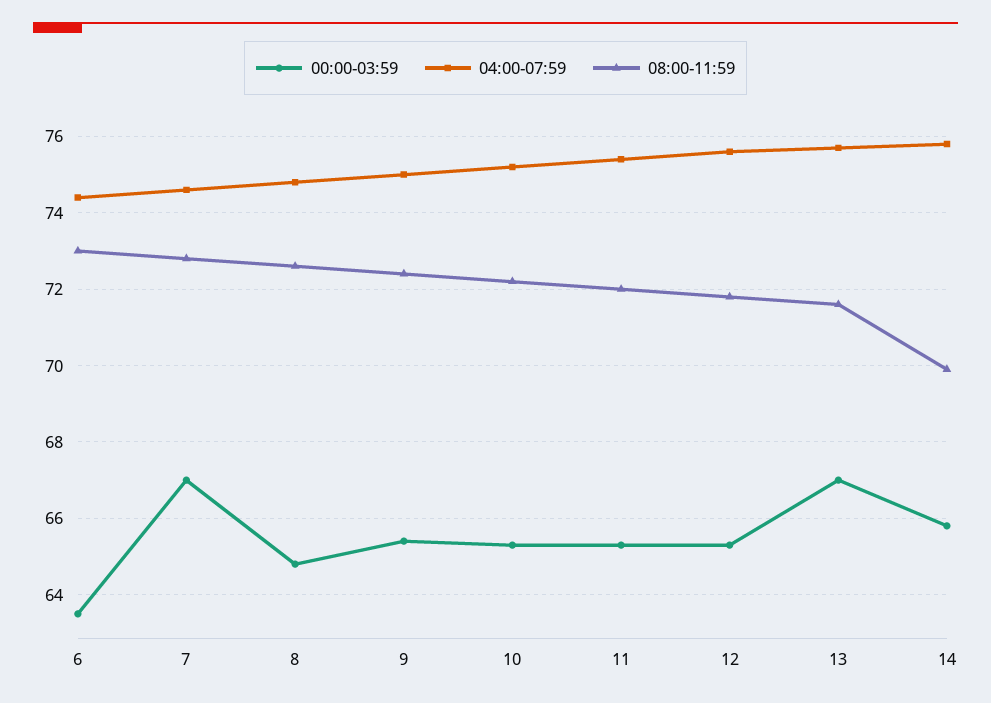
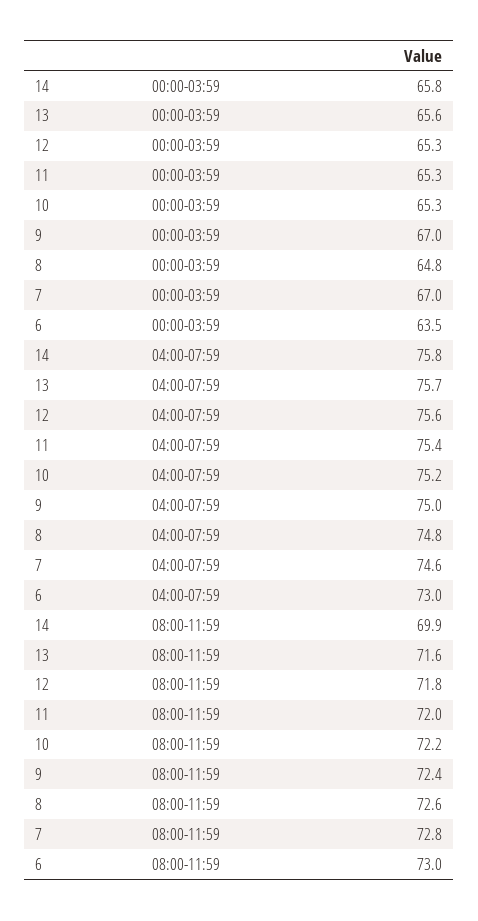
  {
    "00:00-03:59": {
      "6": 63.5,
      "7": 67,
      "8": 64.8,
-     "9": 65.5,
+     "9": 67,
      "10": 65.3,
      "11": 65.3,
      "12": 65.3,
-     "13": 67,
+     "13": 65.6,
      "14": 65.8
    },
    "04:00-07:59": {
-     "6": 74.5,
+     "6": 73,
      "7": 74.6,
      "8": 74.8,
      "9": 75,
      "10": 75.2,
      "11": 75.4,
      "12": 75.6,
      "13": 75.7,
      "14": 75.8
    },
    "08:00-11:59": {
      "6": 73,
      "7": 72.8,
      "8": 72.6,
      "9": 72.4,
      "10": 72.2,
      "11": 72,
      "12": 71.8,
      "13": 71.6,
      "14": 69.9
    }
  }

